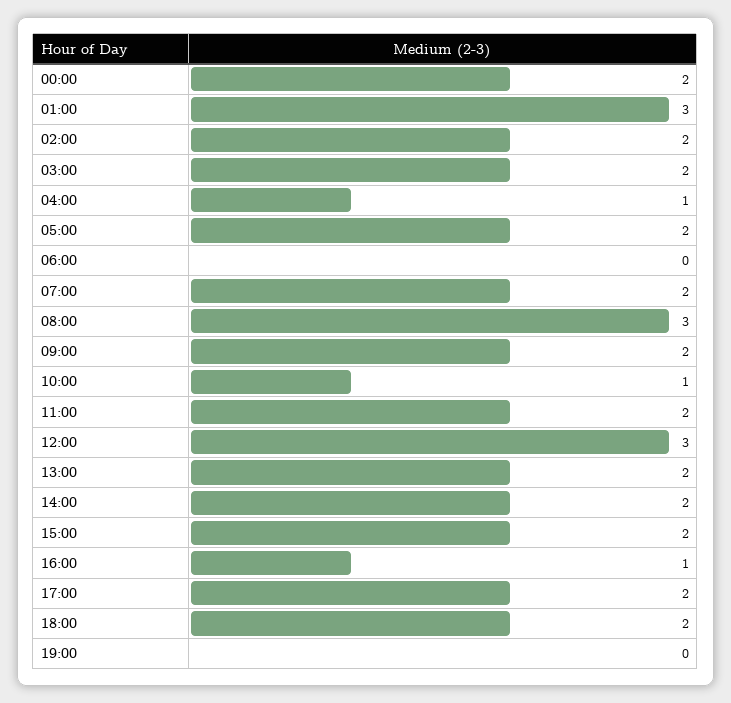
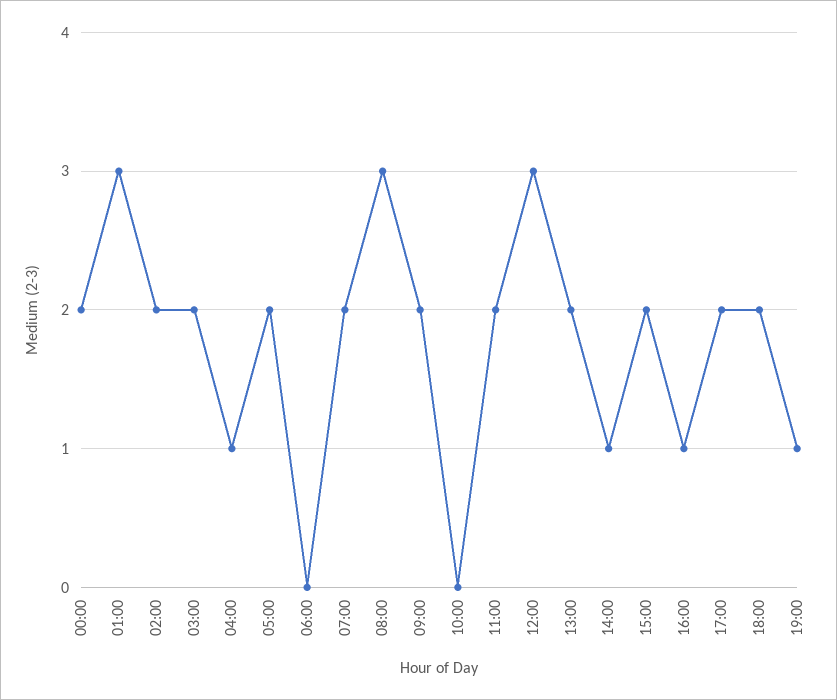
  {
    "00:00": 2,
    "01:00": 3,
    "02:00": 2,
    "03:00": 2,
    "04:00": 1,
    "05:00": 2,
    "06:00": 0,
    "07:00": 2,
    "08:00": 3,
    "09:00": 2,
-   "10:00": 1,
+   "10:00": 0,
    "11:00": 2,
    "12:00": 3,
    "13:00": 2,
-   "14:00": 2,
+   "14:00": 1,
    "15:00": 2,
    "16:00": 1,
    "17:00": 2,
    "18:00": 2,
-   "19:00": 0
+   "19:00": 1
  }

